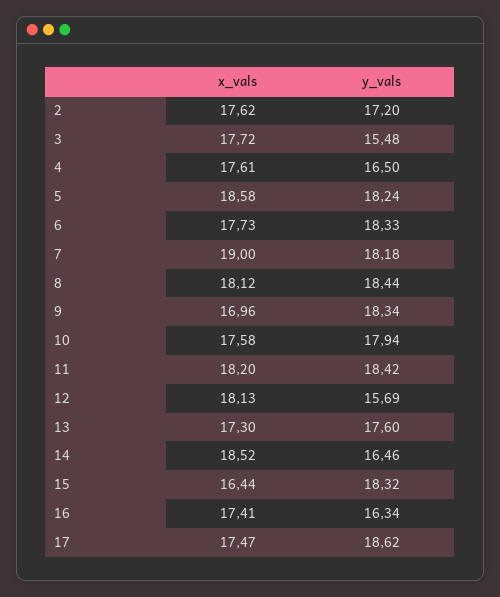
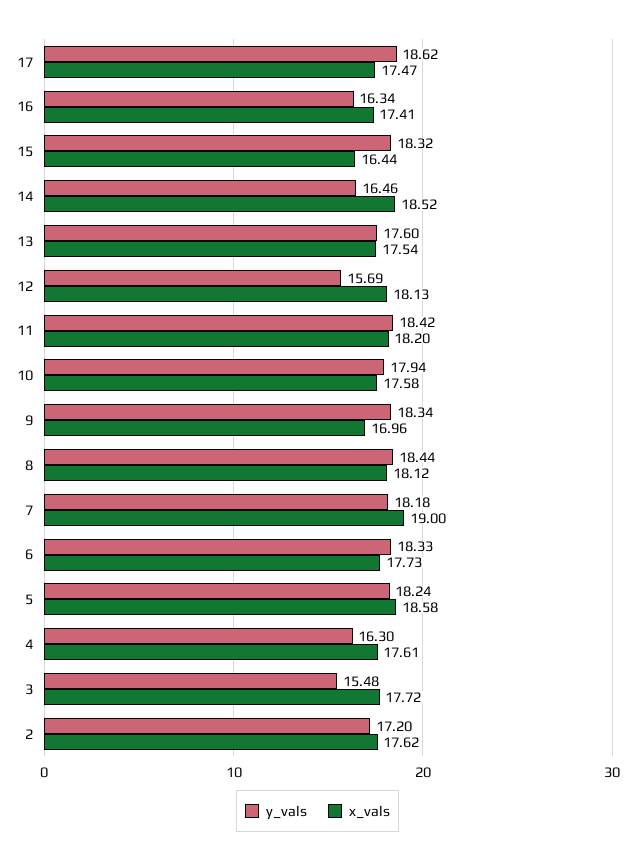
  {
    "x_vals": {
      "2": 17.62,
      "3": 17.72,
      "4": 17.61,
      "5": 18.58,
      "6": 17.73,
      "7": 19,
      "8": 18.12,
      "9": 16.96,
      "10": 17.58,
      "11": 18.2,
      "12": 18.13,
-     "13": 17.3,
+     "13": 17.54,
      "14": 18.52,
      "15": 16.44,
      "16": 17.41,
      "17": 17.47
    },
    "y_vals": {
      "2": 17.2,
      "3": 15.48,
-     "4": 16.5,
+     "4": 16.3,
      "5": 18.24,
      "6": 18.33,
      "7": 18.18,
      "8": 18.44,
      "9": 18.34,
      "10": 17.94,
      "11": 18.42,
      "12": 15.69,
      "13": 17.6,
      "14": 16.46,
      "15": 18.32,
      "16": 16.34,
      "17": 18.62
    }
  }

